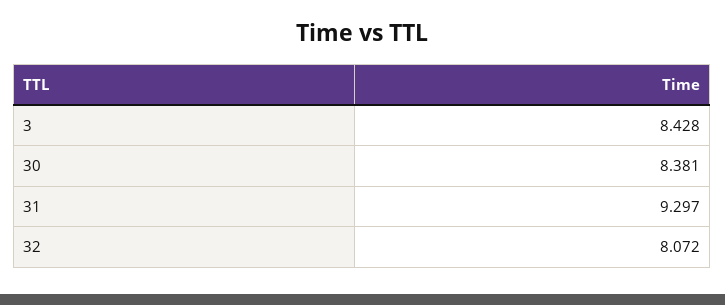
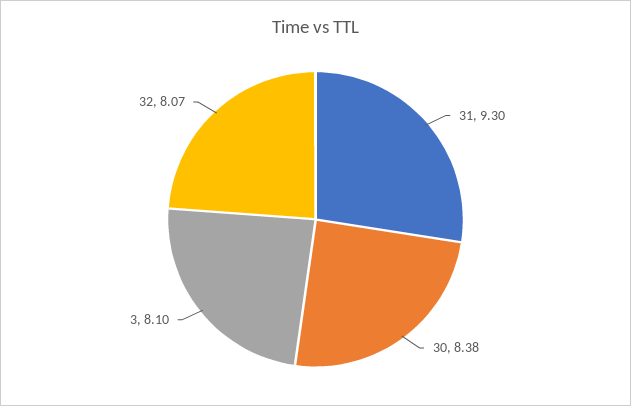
  {
-   "3": 8.428,
+   "3": 8.1,
    "30": 8.381,
    "31": 9.297,
    "32": 8.072
  }

